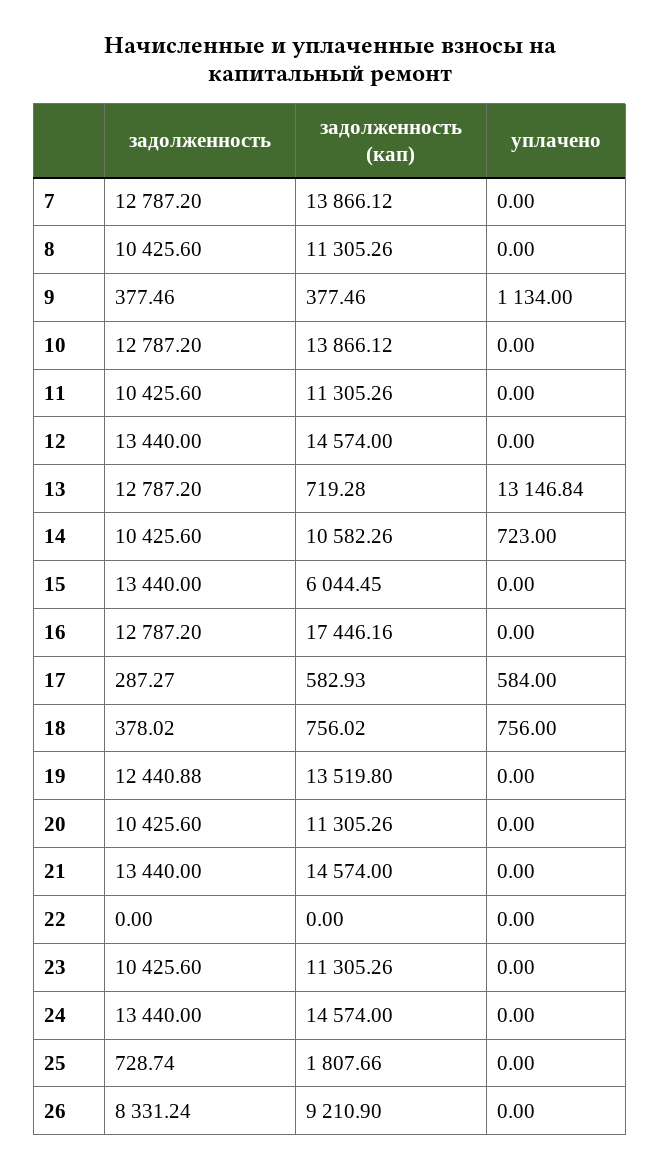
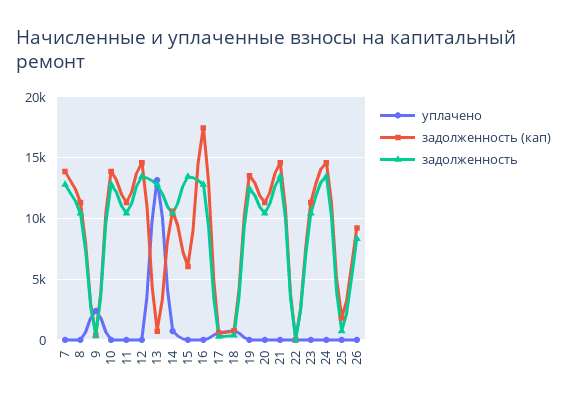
  {
    "задолженность": {
      "7": 12787.2,
      "8": 10425.6,
      "9": 377.46,
      "10": 12787.2,
      "11": 10425.6,
      "12": 13440,
      "13": 12787.2,
      "14": 10425.6,
      "15": 13440,
      "16": 12787.2,
      "17": 287.27,
      "18": 378.02,
      "19": 12440.88,
      "20": 10425.6,
      "21": 13440,
      "22": 0,
      "23": 10425.6,
      "24": 13440,
      "25": 728.74,
      "26": 8331.24
    },
    "задолженность (кап)": {
      "7": 13866.12,
      "8": 11305.26,
      "9": 377.46,
      "10": 13866.12,
      "11": 11305.26,
      "12": 14574,
      "13": 719.28,
      "14": 10582.26,
      "15": 6044.45,
      "16": 17446.16,
      "17": 582.93,
      "18": 756.02,
      "19": 13519.8,
      "20": 11305.26,
      "21": 14574,
      "22": 0,
      "23": 11305.26,
      "24": 14574,
      "25": 1807.66,
      "26": 9210.9
    },
    "уплачено": {
      "7": 0,
      "8": 0,
-     "9": 1134,
+     "9": 2500,
      "10": 0,
      "11": 0,
      "12": 0,
      "13": 13146.84,
      "14": 723,
      "15": 0,
      "16": 0,
      "17": 584,
      "18": 756,
      "19": 0,
      "20": 0,
      "21": 0,
      "22": 0,
      "23": 0,
      "24": 0,
      "25": 0,
      "26": 0
    }
  }

